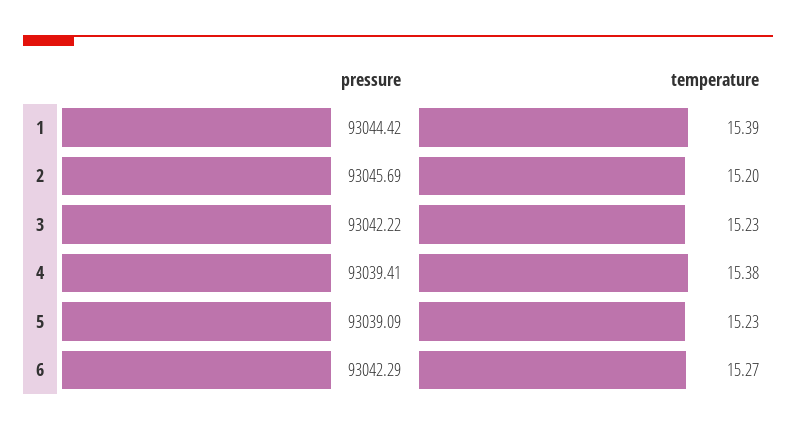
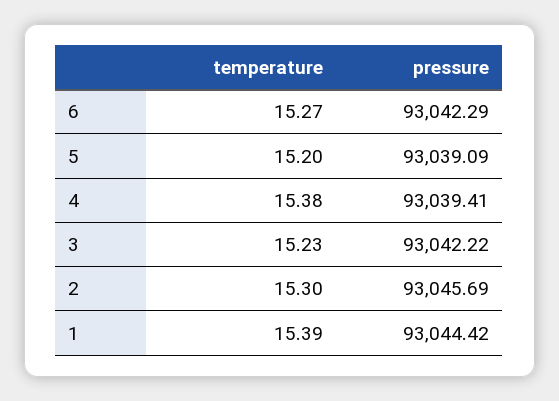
  {
    "pressure": {
      "1": 93044.42,
      "2": 93045.69,
      "3": 93042.22,
      "4": 93039.41,
      "5": 93039.09,
      "6": 93042.29
    },
    "temperature": {
      "1": 15.39,
-     "2": 15.2,
+     "2": 15.3,
      "3": 15.23,
      "4": 15.38,
-     "5": 15.23,
+     "5": 15.2,
      "6": 15.27
    }
  }

